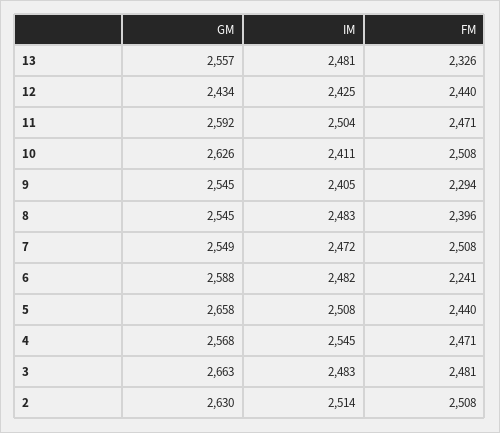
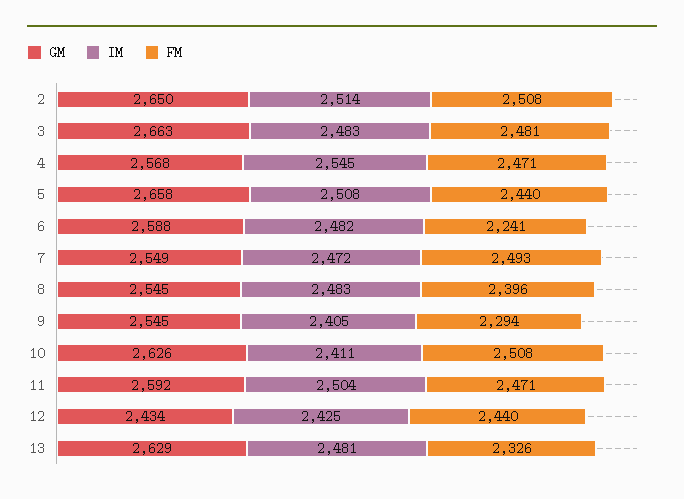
  {
    "GM": {
-     "13": 2557,
+     "13": 2629,
      "12": 2434,
      "11": 2592,
      "10": 2626,
      "9": 2545,
      "8": 2545,
      "7": 2549,
      "6": 2588,
      "5": 2658,
      "4": 2568,
      "3": 2663,
-     "2": 2630
+     "2": 2650
    },
    "IM": {
      "13": 2481,
      "12": 2425,
      "11": 2504,
      "10": 2411,
      "9": 2405,
      "8": 2483,
      "7": 2472,
      "6": 2482,
      "5": 2508,
      "4": 2545,
      "3": 2483,
      "2": 2514
    },
    "FM": {
      "13": 2326,
      "12": 2440,
      "11": 2471,
      "10": 2508,
      "9": 2294,
      "8": 2396,
-     "7": 2508,
+     "7": 2493,
      "6": 2241,
      "5": 2440,
      "4": 2471,
      "3": 2481,
      "2": 2508
    }
  }

